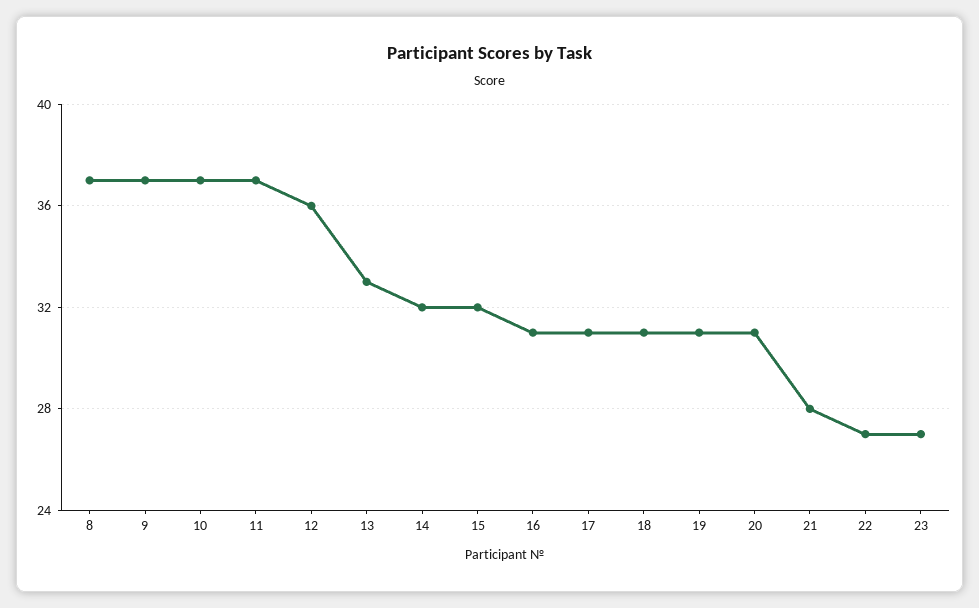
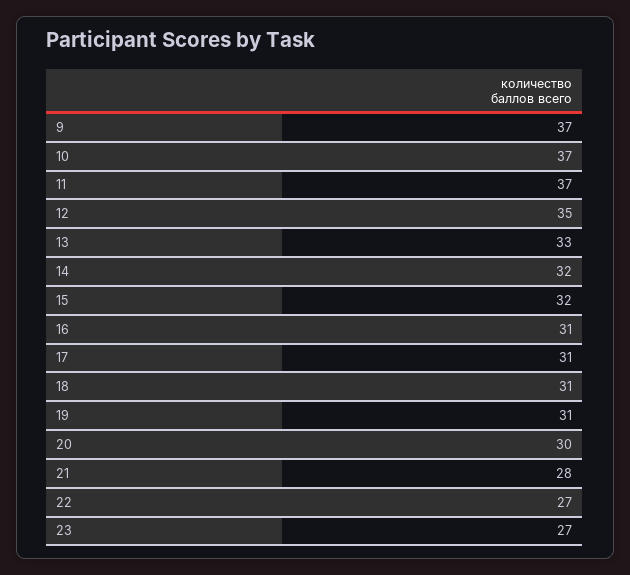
  {
-   "8": 37,
    "9": 37,
    "10": 37,
    "11": 37,
-   "12": 36,
+   "12": 35,
    "13": 33,
    "14": 32,
    "15": 32,
    "16": 31,
    "17": 31,
    "18": 31,
    "19": 31,
-   "20": 31,
+   "20": 30,
    "21": 28,
    "22": 27,
    "23": 27
  }

